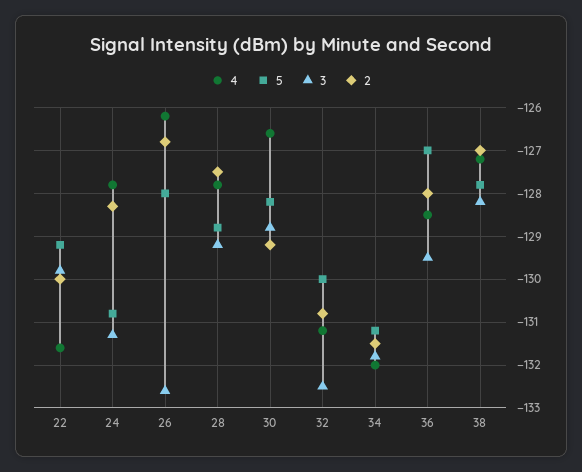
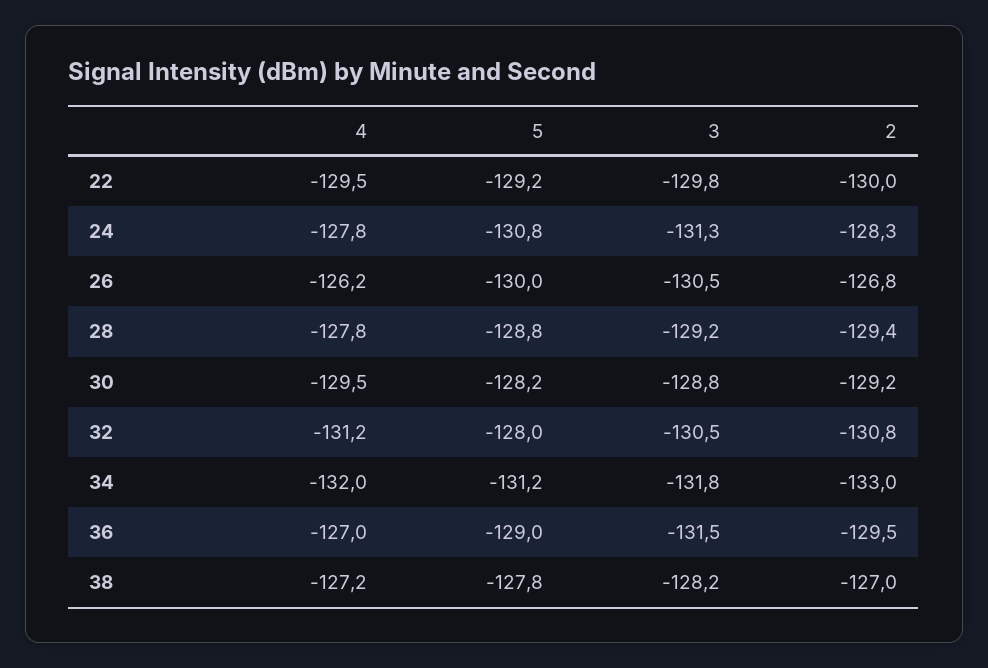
  {
    "4": {
-     "22": -131.5,
+     "22": -129.5,
      "24": -127.8,
      "26": -126.2,
      "28": -127.8,
-     "30": -126.5,
+     "30": -129.5,
      "32": -131.2,
      "34": -132,
-     "36": -128.5,
+     "36": -127,
      "38": -127.2
    },
    "5": {
      "22": -129.2,
      "24": -130.8,
-     "26": -128,
+     "26": -130,
      "28": -128.8,
      "30": -128.2,
-     "32": -130,
+     "32": -128,
      "34": -131.2,
-     "36": -127,
+     "36": -129,
      "38": -127.8
    },
    "3": {
      "22": -129.8,
      "24": -131.3,
-     "26": -132.5,
+     "26": -130.5,
      "28": -129.2,
      "30": -128.8,
-     "32": -132.5,
+     "32": -130.5,
      "34": -131.8,
-     "36": -129.5,
+     "36": -131.5,
      "38": -128.2
    },
    "2": {
      "22": -130,
      "24": -128.3,
      "26": -126.8,
-     "28": -127.5,
+     "28": -129.4,
      "30": -129.2,
      "32": -130.8,
-     "34": -131.5,
+     "34": -133,
-     "36": -128,
+     "36": -129.5,
      "38": -127
    }
  }

